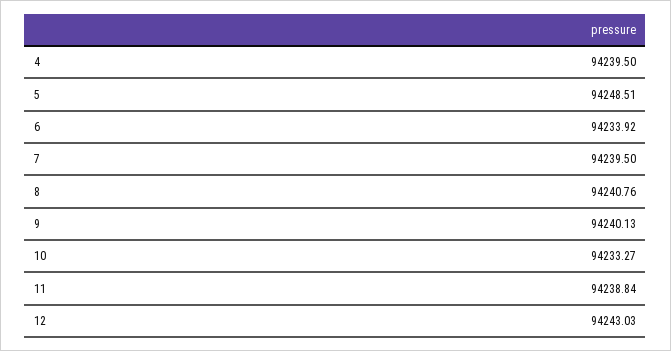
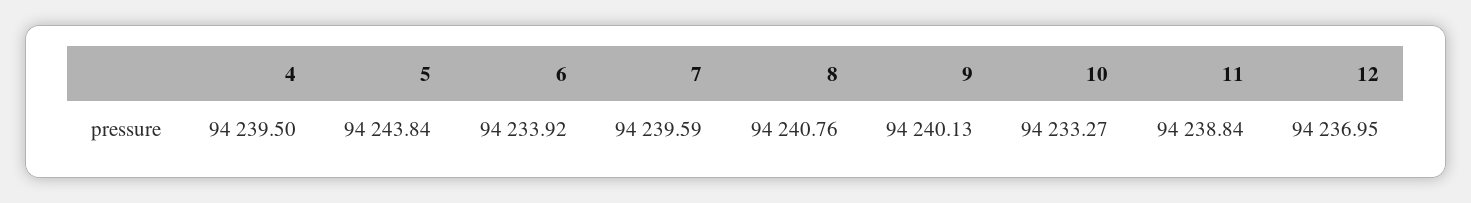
  {
    "4": 94239.5,
-   "5": 94248.51,
+   "5": 94243.84,
    "6": 94233.92,
-   "7": 94239.5,
+   "7": 94239.59,
    "8": 94240.76,
    "9": 94240.13,
    "10": 94233.27,
    "11": 94238.84,
-   "12": 94243.03
+   "12": 94236.95
  }

